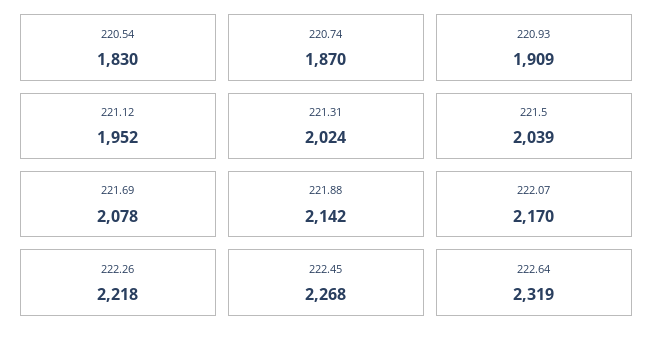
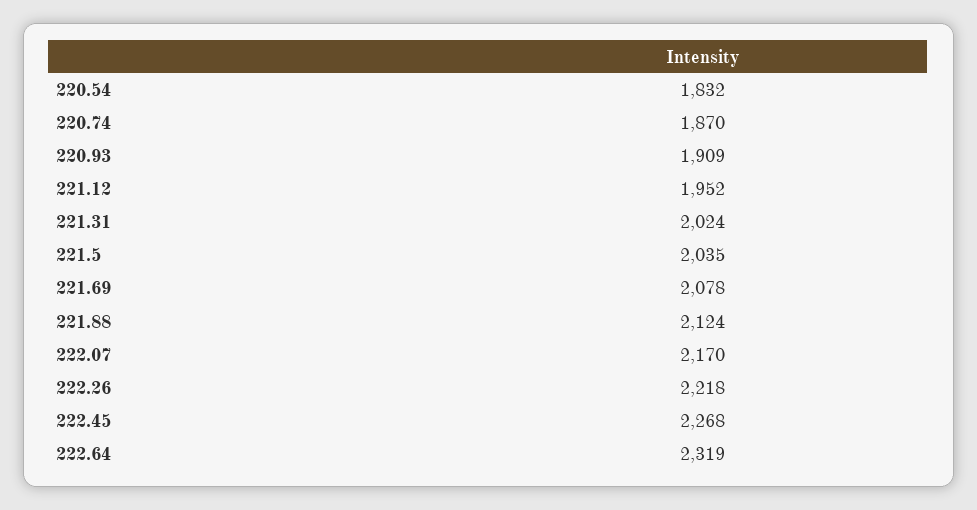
  {
-   "220.54": 1830,
+   "220.54": 1832,
    "220.74": 1870,
    "220.93": 1909,
    "221.12": 1952,
    "221.31": 2024,
-   "221.5": 2039,
+   "221.5": 2035,
    "221.69": 2078,
-   "221.88": 2142,
+   "221.88": 2124,
    "222.07": 2170,
    "222.26": 2218,
    "222.45": 2268,
    "222.64": 2319
  }

